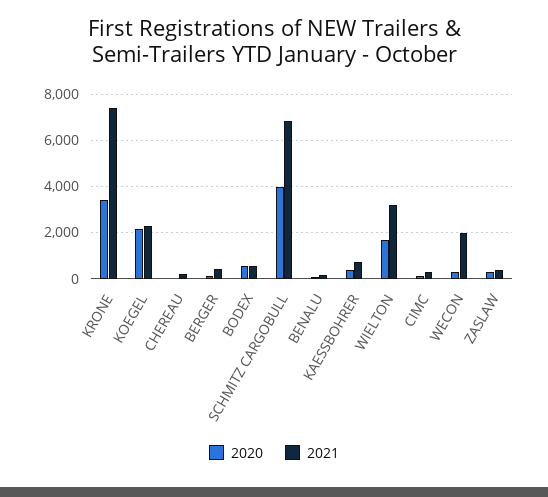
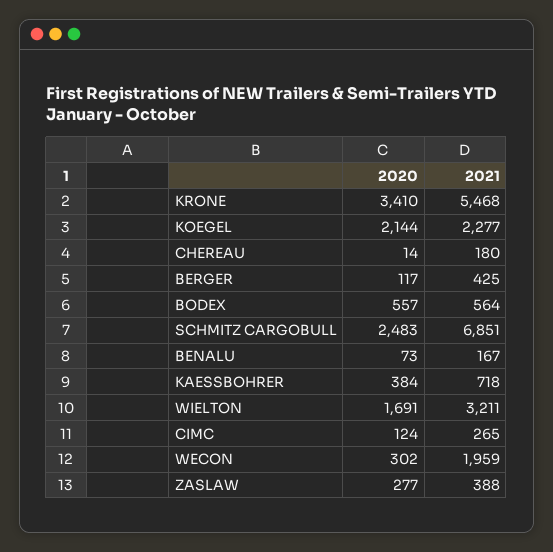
  {
    "2020": {
      "KRONE": 3410,
      "KOEGEL": 2144,
      "CHEREAU": 14,
      "BERGER": 117,
      "BODEX": 557,
-     "SCHMITZ CARGOBULL": 4000,
+     "SCHMITZ CARGOBULL": 2483,
      "BENALU": 73,
      "KAESSBOHRER": 384,
      "WIELTON": 1691,
      "CIMC": 124,
      "WECON": 302,
      "ZASLAW": 277
    },
    "2021": {
-     "KRONE": 7500,
+     "KRONE": 5468,
      "KOEGEL": 2277,
      "CHEREAU": 180,
      "BERGER": 425,
      "BODEX": 564,
      "SCHMITZ CARGOBULL": 6851,
      "BENALU": 167,
      "KAESSBOHRER": 718,
      "WIELTON": 3211,
      "CIMC": 265,
      "WECON": 1959,
      "ZASLAW": 388
    }
  }

